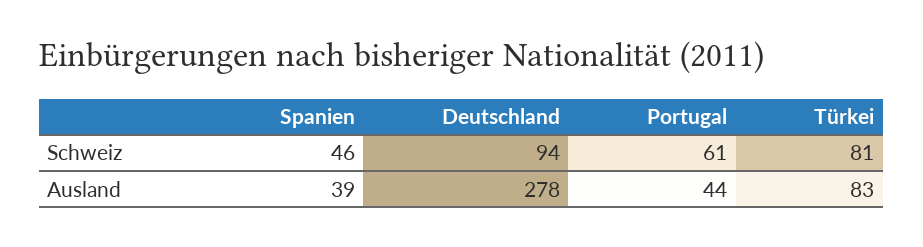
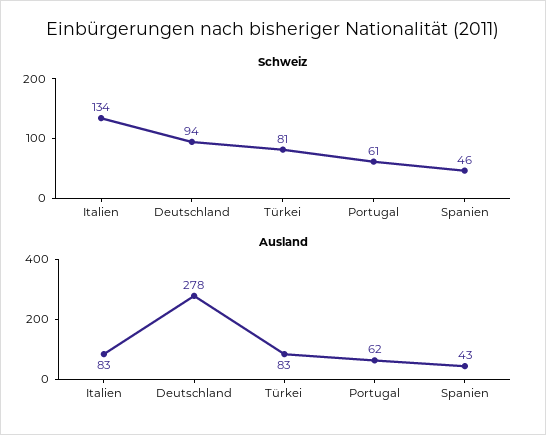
  {
    "Schweiz": {
      "Spanien": 46,
      "Deutschland": 94,
      "Portugal": 61,
-     "Türkei": 81
+     "Türkei": 81,
+     "Italien": 134
    },
    "Ausland": {
-     "Spanien": 39,
+     "Spanien": 43,
      "Deutschland": 278,
-     "Portugal": 44,
+     "Portugal": 62,
-     "Türkei": 83
+     "Türkei": 83,
+     "Italien": 83
    }
  }

